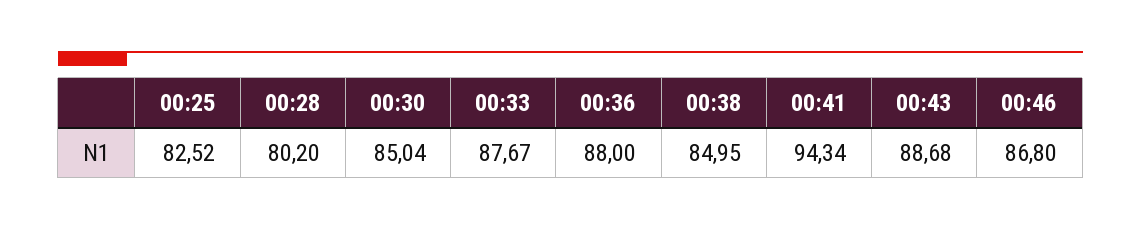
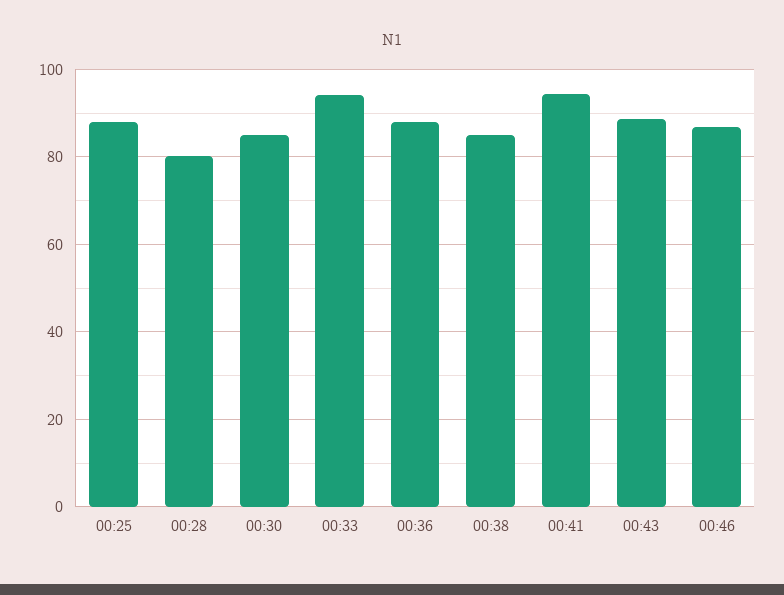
  {
-   "00:25": 82.52,
+   "00:25": 88,
    "00:28": 80.2,
    "00:30": 85.04,
-   "00:33": 87.67,
+   "00:33": 94,
    "00:36": 88,
    "00:38": 84.95,
    "00:41": 94.34,
    "00:43": 88.68,
    "00:46": 86.8
  }

